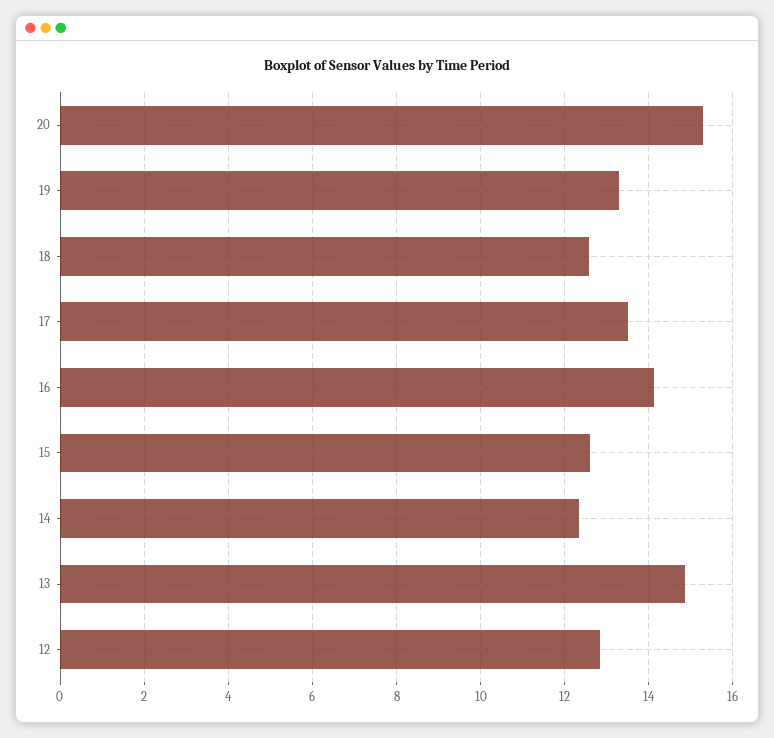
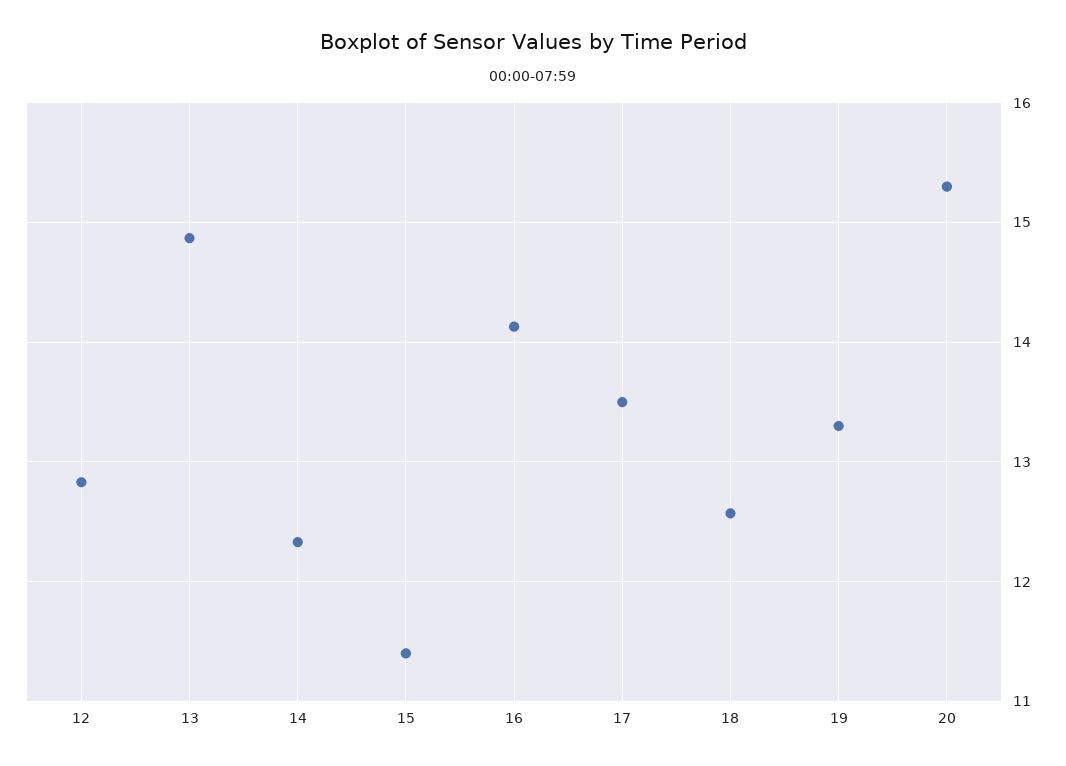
  {
    "20": 15.3,
    "19": 13.3,
    "18": 12.6,
    "17": 13.5,
    "16": 14.1,
-   "15": 12.6,
+   "15": 11.4,
    "14": 12.3,
    "13": 14.9,
    "12": 12.8
  }

